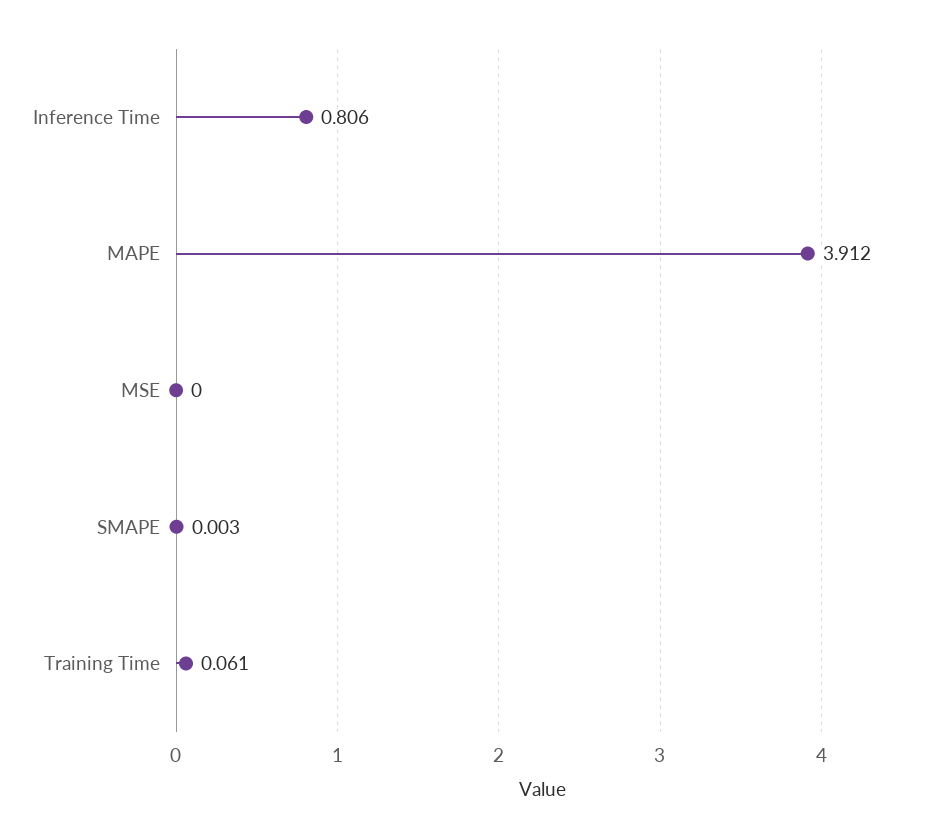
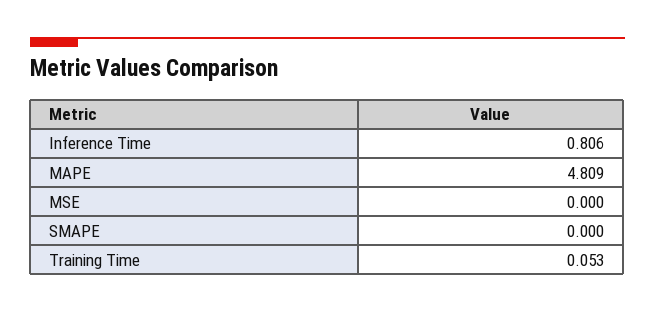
  {
    "Inference Time": 0.806,
-   "MAPE": 3.912,
+   "MAPE": 4.809,
    "MSE": 0,
-   "SMAPE": 0.003,
+   "SMAPE": 0,
-   "Training Time": 0.061
+   "Training Time": 0.053
  }

